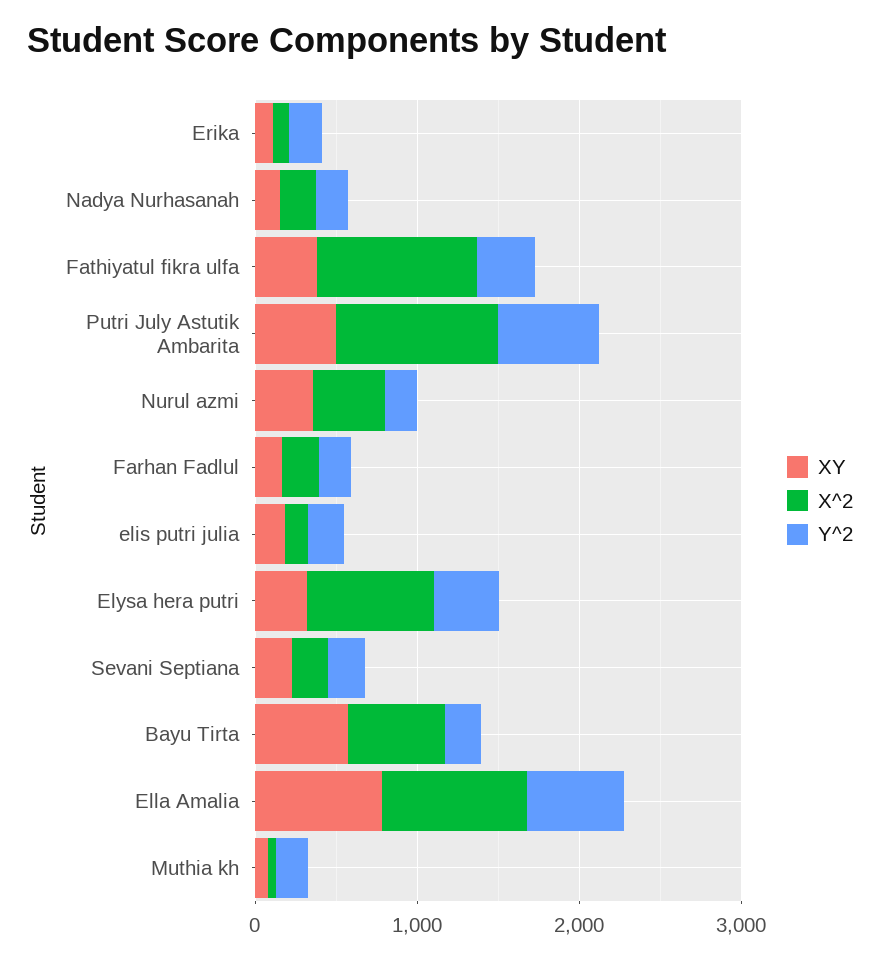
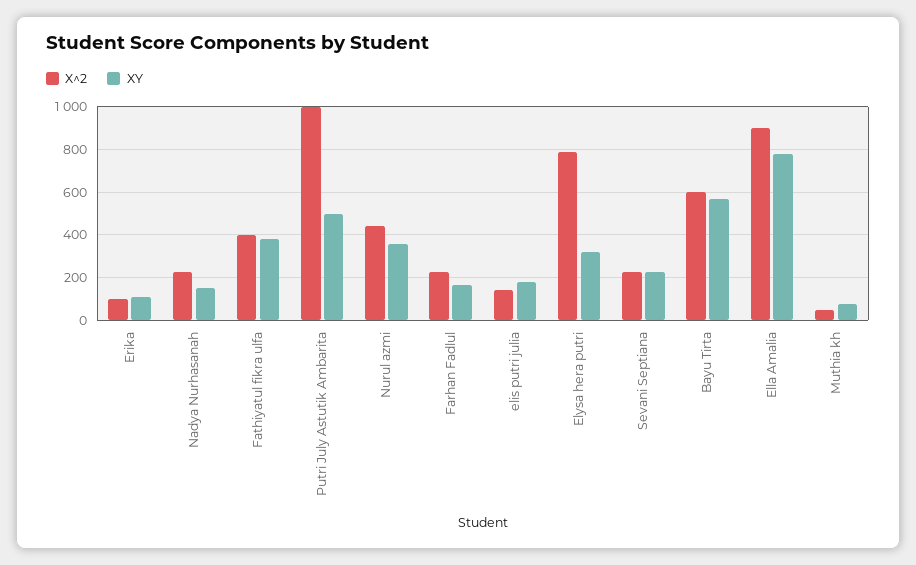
  {
    "XY": {
      "Erika": 100,
      "Nadya Nurhasanah": 150,
      "Fathiyatul fikra ulfa": 400,
      "Putri July Astutik Ambarita": 500,
      "Nurul azmi": 350,
      "Farhan Fadlul": 150,
      "elis putri julia": 200,
      "Elysa hera putri": 300,
      "Sevani Septiana": 250,
      "Bayu Tirta": 550,
      "Ella Amalia": 800,
      "Muthia kh": 100
    },
    "X^2": {
      "Erika": 100,
      "Nadya Nurhasanah": 250,
-     "Fathiyatul fikra ulfa": 1000,
+     "Fathiyatul fikra ulfa": 400,
      "Putri July Astutik Ambarita": 1000,
      "Nurul azmi": 450,
      "Farhan Fadlul": 250,
      "elis putri julia": 150,
      "Elysa hera putri": 800,
      "Sevani Septiana": 250,
      "Bayu Tirta": 600,
      "Ella Amalia": 900,
      "Muthia kh": 50
-   },
+   }
-   "Y^2": {
-     "Erika": 200,
-     "Nadya Nurhasanah": 200,
-     "Fathiyatul fikra ulfa": 400,
-     "Putri July Astutik Ambarita": 600,
-     "Nurul azmi": 200,
-     "Farhan Fadlul": 200,
-     "elis putri julia": 200,
-     "Elysa hera putri": 400,
-     "Sevani Septiana": 200,
-     "Bayu Tirta": 200,
-     "Ella Amalia": 600,
-     "Muthia kh": 200
-   }
  }

